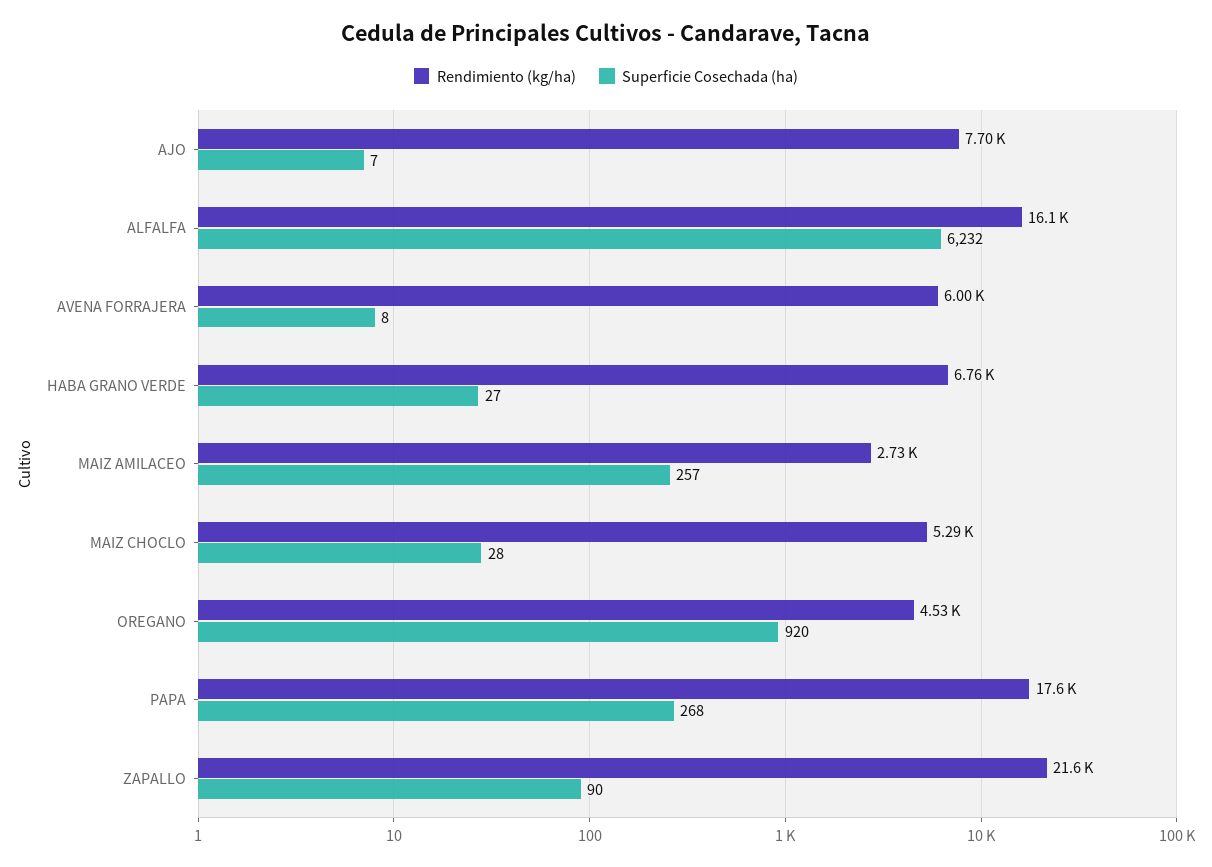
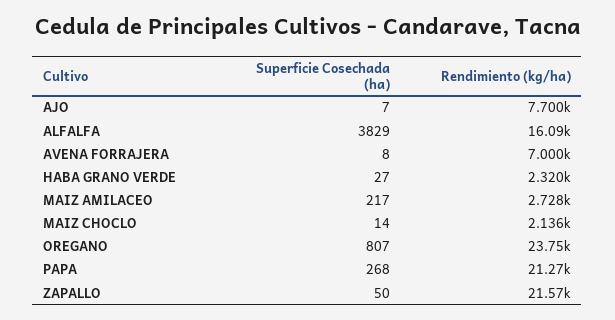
  {
    "Rendimiento (kg/ha)": {
      "AJO": 7700,
      "ALFALFA": 16090,
-     "AVENA FORRAJERA": 6000,
+     "AVENA FORRAJERA": 7000,
-     "HABA GRANO VERDE": 6760,
+     "HABA GRANO VERDE": 2320,
      "MAIZ AMILACEO": 2728,
-     "MAIZ CHOCLO": 5290,
+     "MAIZ CHOCLO": 2136,
-     "OREGANO": 4530,
+     "OREGANO": 23750,
-     "PAPA": 17600,
+     "PAPA": 21270,
      "ZAPALLO": 21570
    },
    "Superficie Cosechada (ha)": {
      "AJO": 7,
-     "ALFALFA": 6232,
+     "ALFALFA": 3829,
      "AVENA FORRAJERA": 8,
      "HABA GRANO VERDE": 27,
-     "MAIZ AMILACEO": 257,
+     "MAIZ AMILACEO": 217,
-     "MAIZ CHOCLO": 28,
+     "MAIZ CHOCLO": 14,
-     "OREGANO": 920,
+     "OREGANO": 807,
      "PAPA": 268,
-     "ZAPALLO": 90
+     "ZAPALLO": 50
    }
  }

